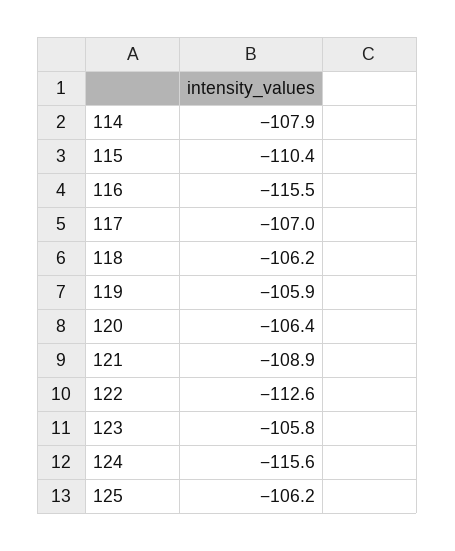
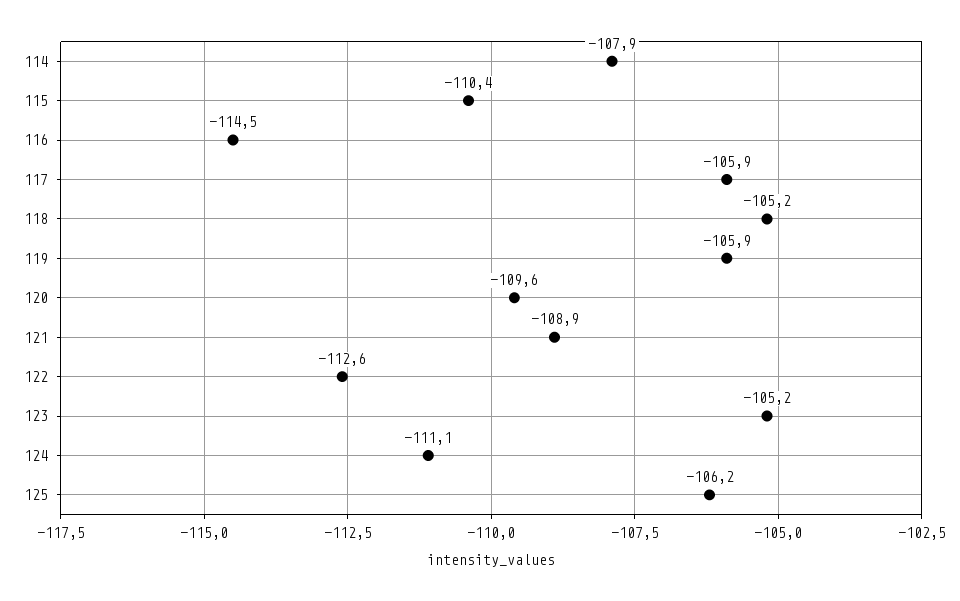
  {
    "114": -107.9,
    "115": -110.4,
-   "116": -115.5,
+   "116": -114.5,
-   "117": -107,
+   "117": -105.9,
-   "118": -106.2,
+   "118": -105.2,
    "119": -105.9,
-   "120": -106.4,
+   "120": -109.6,
    "121": -108.9,
    "122": -112.6,
-   "123": -105.8,
+   "123": -105.2,
-   "124": -115.6,
+   "124": -111.1,
    "125": -106.2
  }

